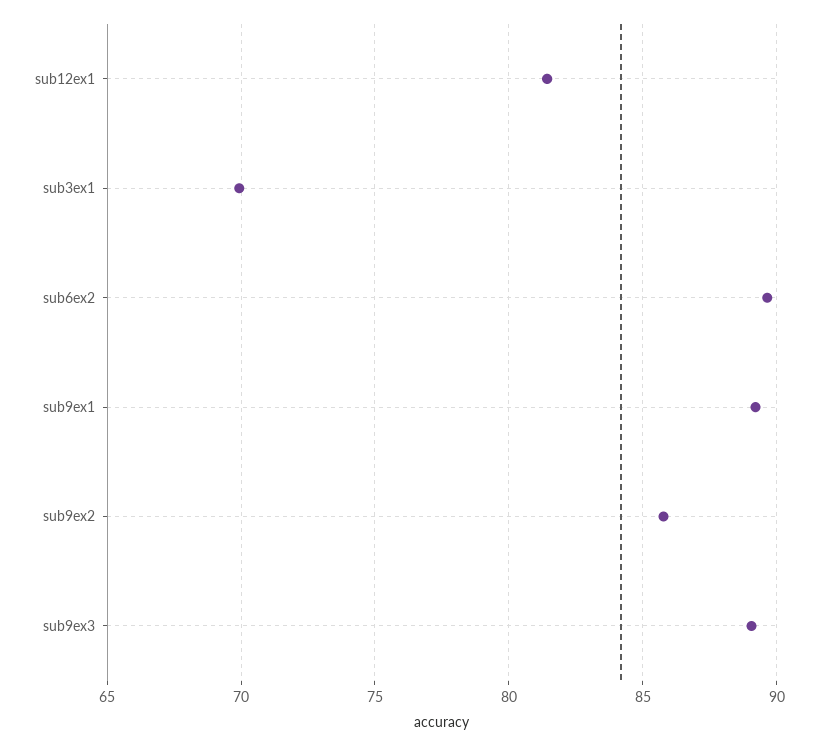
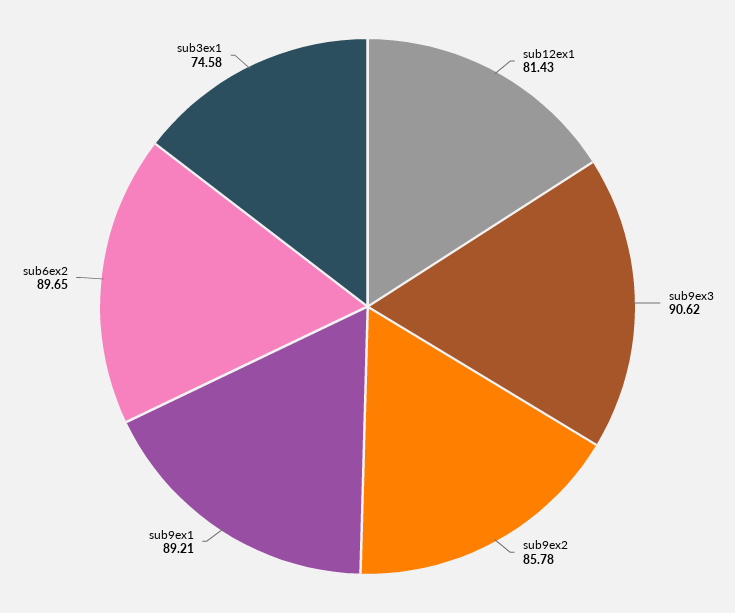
  {
    "sub12ex1": 81.43,
-   "sub3ex1": 70,
+   "sub3ex1": 74.58,
    "sub6ex2": 89.65,
    "sub9ex1": 89.21,
    "sub9ex2": 85.78,
-   "sub9ex3": 89
+   "sub9ex3": 90.62
  }

